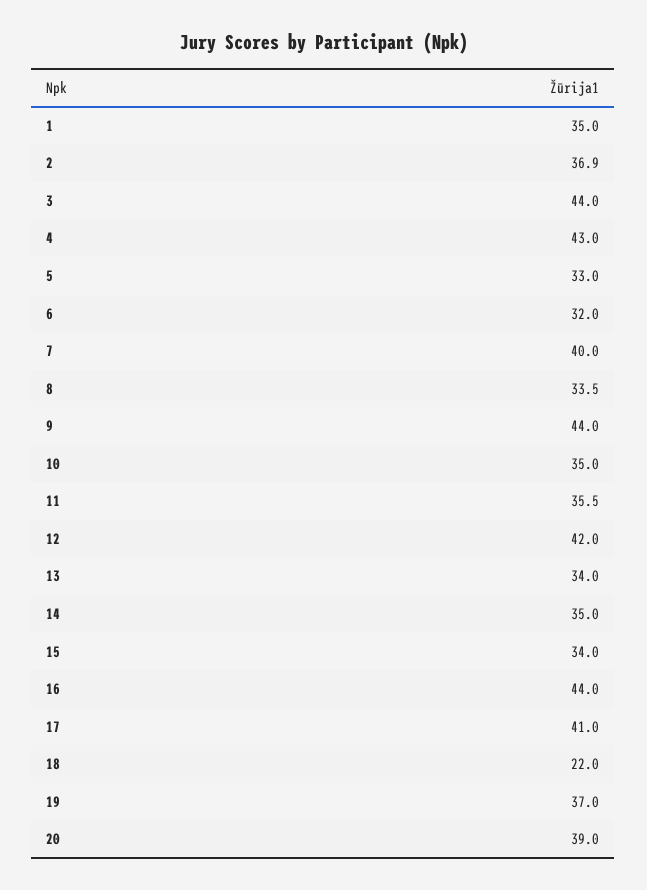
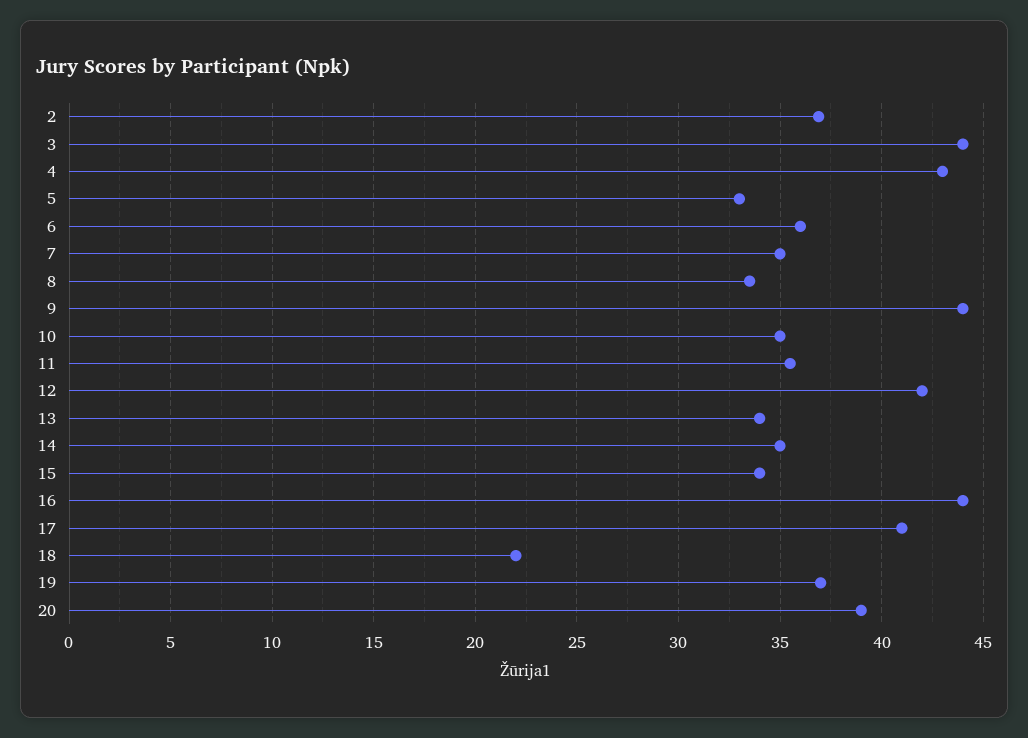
  {
-   "1": 35,
    "2": 36.9,
    "3": 44,
    "4": 43,
    "5": 33,
-   "6": 32,
+   "6": 36,
-   "7": 40,
+   "7": 35,
    "8": 33.5,
    "9": 44,
    "10": 35,
    "11": 35.5,
    "12": 42,
    "13": 34,
    "14": 35,
    "15": 34,
    "16": 44,
    "17": 41,
    "18": 22,
    "19": 37,
    "20": 39
  }

